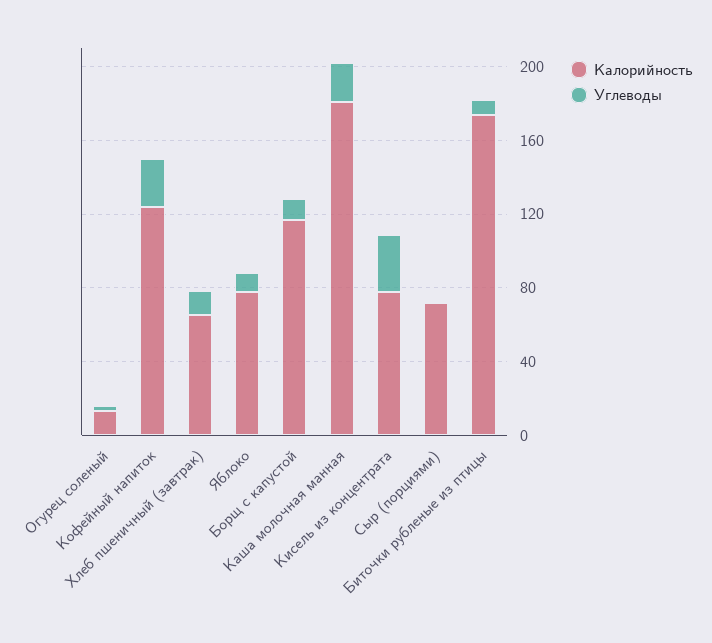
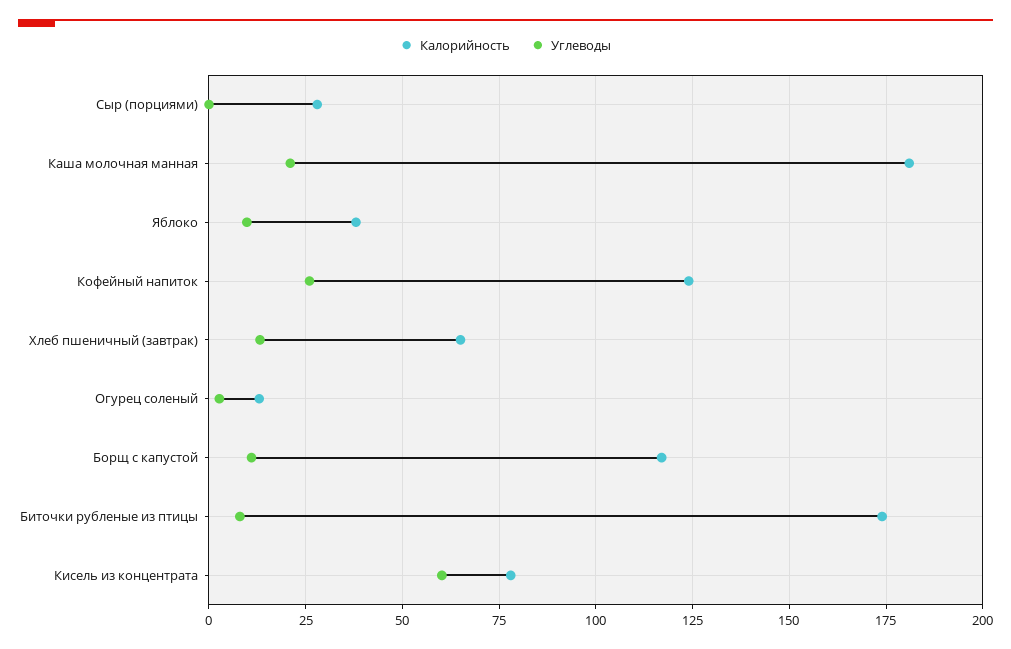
  {
    "Калорийность": {
      "Огурец соленый": 12.5,
      "Кофейный напиток": 125,
      "Хлеб пшеничный (завтрак)": 65,
-     "Яблоко": 80,
+     "Яблоко": 37.5,
      "Борщ с капустой": 117.5,
      "Каша молочная манная": 180,
      "Кисель из концентрата": 77.5,
-     "Сыр (порциями)": 70,
+     "Сыр (порциями)": 27.5,
      "Биточки рубленые из птицы": 175
    },
    "Углеводы": {
      "Огурец соленый": 2.5,
      "Кофейный напиток": 25,
      "Хлеб пшеничный (завтрак)": 12.5,
      "Яблоко": 10,
      "Борщ с капустой": 10,
      "Каша молочная манная": 20,
-     "Кисель из концентрата": 30,
+     "Кисель из концентрата": 60,
      "Сыр (порциями)": 0,
      "Биточки рубленые из птицы": 7.5
    }
  }

